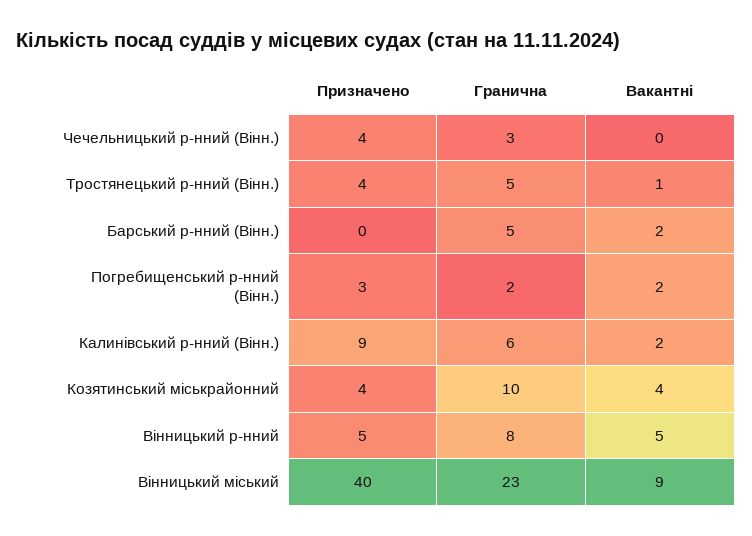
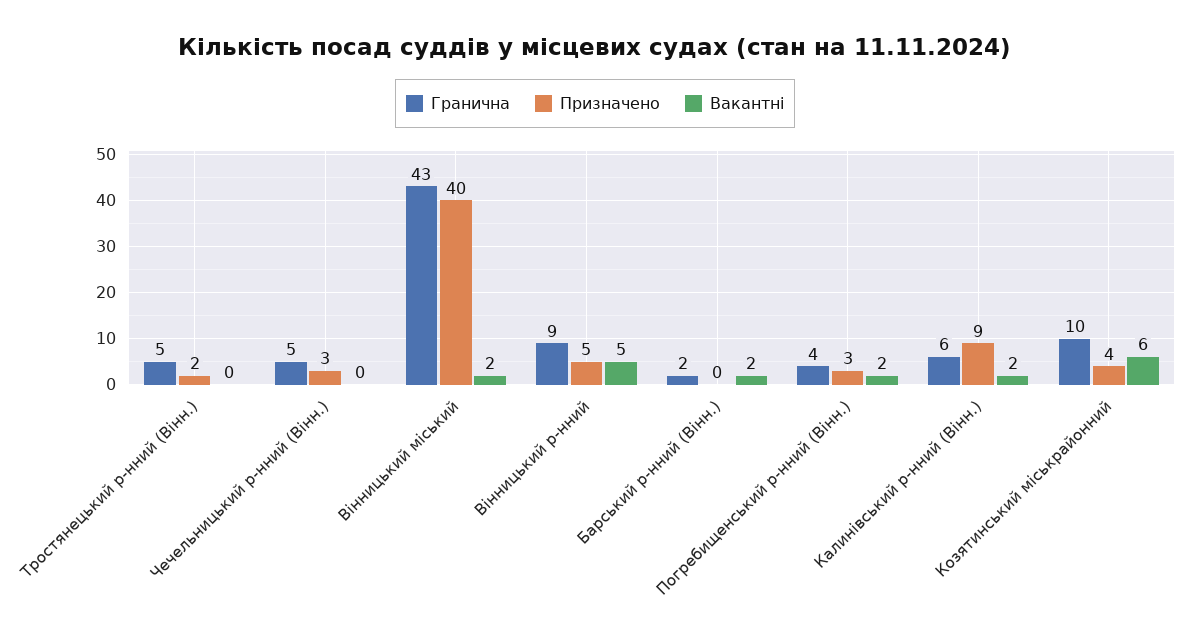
  {
    "Призначено": {
-     "Чечельницький р-нний (Вінн.)": 4,
+     "Чечельницький р-нний (Вінн.)": 3,
-     "Тростянецький р-нний (Вінн.)": 4,
+     "Тростянецький р-нний (Вінн.)": 2,
      "Барський р-нний (Вінн.)": 0,
      "Погребищенський р-нний (Вінн.)": 3,
      "Калинівський р-нний (Вінн.)": 9,
      "Козятинський міськрайонний": 4,
      "Вінницький р-нний": 5,
      "Вінницький міський": 40
    },
    "Гранична": {
-     "Чечельницький р-нний (Вінн.)": 3,
+     "Чечельницький р-нний (Вінн.)": 5,
      "Тростянецький р-нний (Вінн.)": 5,
-     "Барський р-нний (Вінн.)": 5,
+     "Барський р-нний (Вінн.)": 2,
-     "Погребищенський р-нний (Вінн.)": 2,
+     "Погребищенський р-нний (Вінн.)": 4,
      "Калинівський р-нний (Вінн.)": 6,
      "Козятинський міськрайонний": 10,
-     "Вінницький р-нний": 8,
+     "Вінницький р-нний": 9,
-     "Вінницький міський": 23
+     "Вінницький міський": 43
    },
    "Вакантні": {
      "Чечельницький р-нний (Вінн.)": 0,
-     "Тростянецький р-нний (Вінн.)": 1,
+     "Тростянецький р-нний (Вінн.)": 0,
      "Барський р-нний (Вінн.)": 2,
      "Погребищенський р-нний (Вінн.)": 2,
      "Калинівський р-нний (Вінн.)": 2,
-     "Козятинський міськрайонний": 4,
+     "Козятинський міськрайонний": 6,
      "Вінницький р-нний": 5,
-     "Вінницький міський": 9
+     "Вінницький міський": 2
    }
  }

